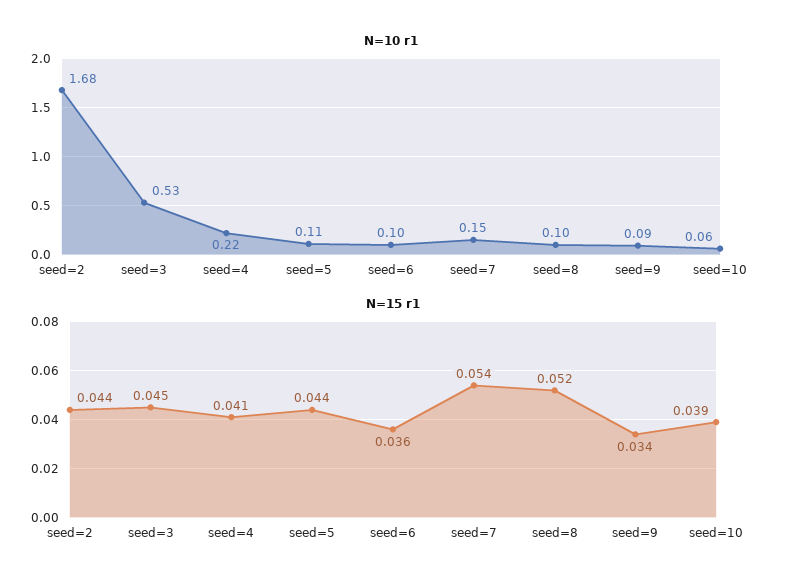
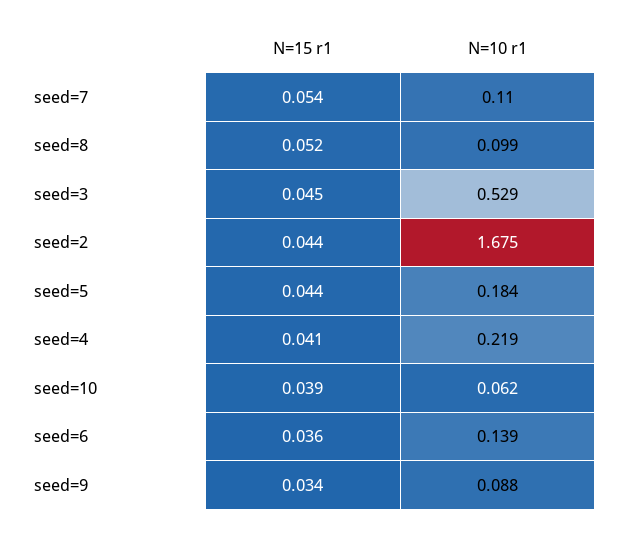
  {
    "N=10 r1": {
      "seed=2": 1.675,
      "seed=3": 0.529,
      "seed=4": 0.219,
-     "seed=5": 0.11,
+     "seed=5": 0.184,
-     "seed=6": 0.1,
+     "seed=6": 0.139,
-     "seed=7": 0.15,
+     "seed=7": 0.11,
      "seed=8": 0.099,
      "seed=9": 0.088,
      "seed=10": 0.062
    },
    "N=15 r1": {
      "seed=2": 0.044,
      "seed=3": 0.045,
      "seed=4": 0.041,
      "seed=5": 0.044,
      "seed=6": 0.036,
      "seed=7": 0.054,
      "seed=8": 0.052,
      "seed=9": 0.034,
      "seed=10": 0.039
    }
  }

